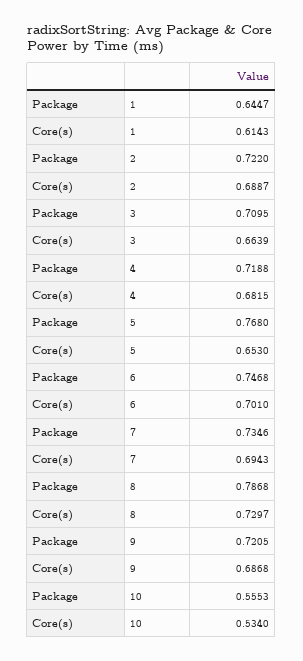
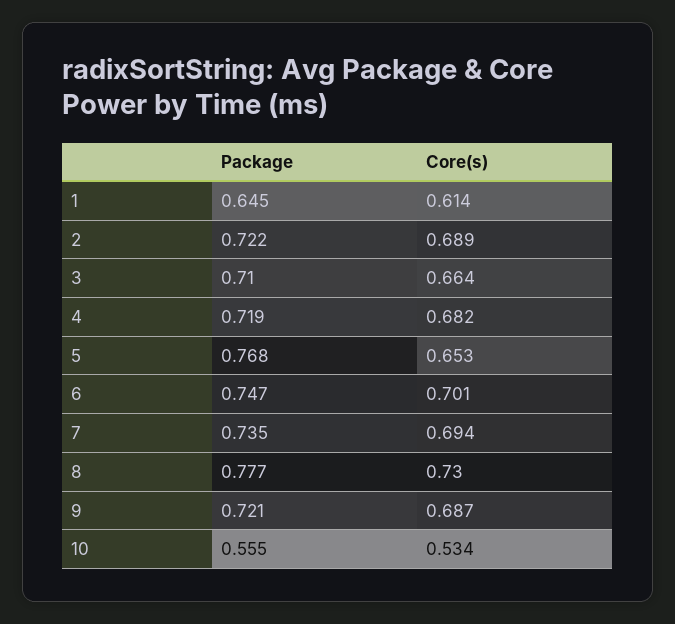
  {
    "Package": {
      "1": 0.6447,
      "2": 0.722,
      "3": 0.7095,
      "4": 0.7188,
      "5": 0.768,
      "6": 0.7468,
      "7": 0.7346,
-     "8": 0.7868,
+     "8": 0.777,
      "9": 0.7205,
      "10": 0.5553
    },
    "Core(s)": {
      "1": 0.6143,
      "2": 0.6887,
      "3": 0.6639,
      "4": 0.6815,
      "5": 0.653,
      "6": 0.701,
      "7": 0.6943,
      "8": 0.7297,
      "9": 0.6868,
      "10": 0.534
    }
  }

